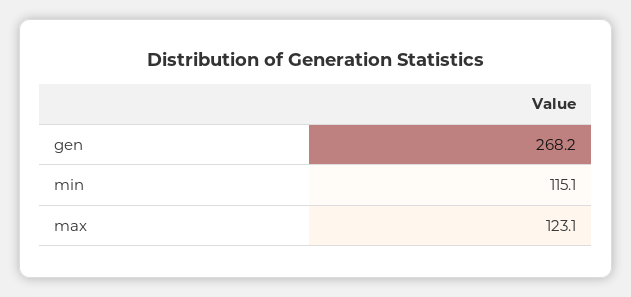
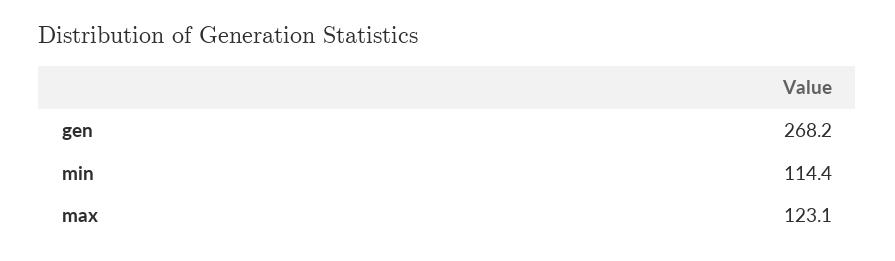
  {
    "gen": 268.2,
-   "min": 115.1,
+   "min": 114.4,
    "max": 123.1
  }

